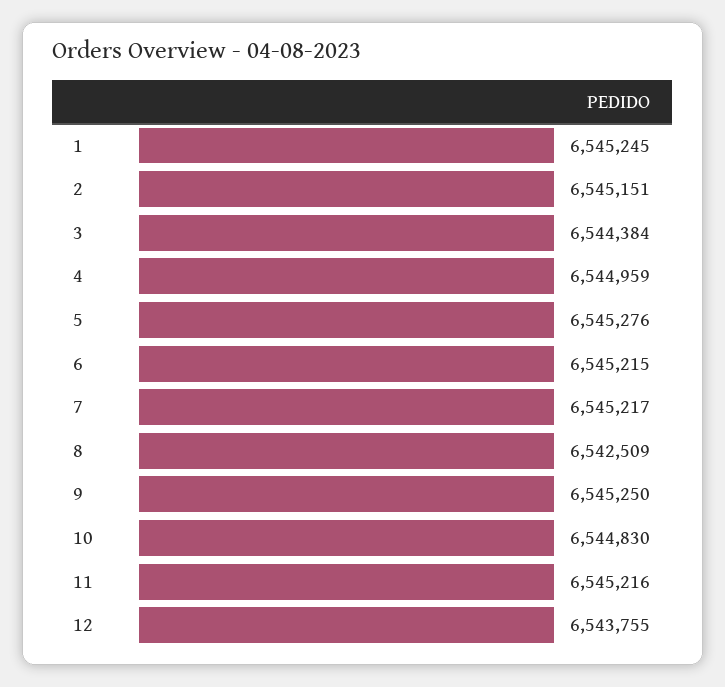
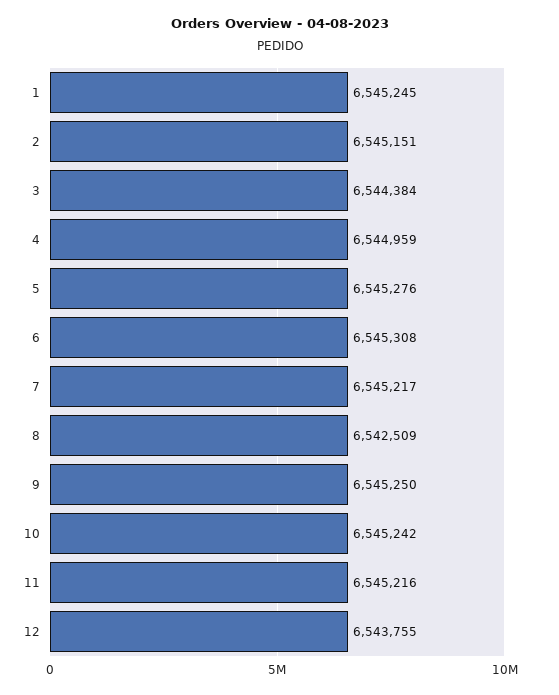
  {
    "1": 6545245,
    "2": 6545151,
    "3": 6544384,
    "4": 6544959,
    "5": 6545276,
-   "6": 6545215,
+   "6": 6545308,
    "7": 6545217,
    "8": 6542509,
    "9": 6545250,
-   "10": 6544830,
+   "10": 6545242,
    "11": 6545216,
    "12": 6543755
  }

